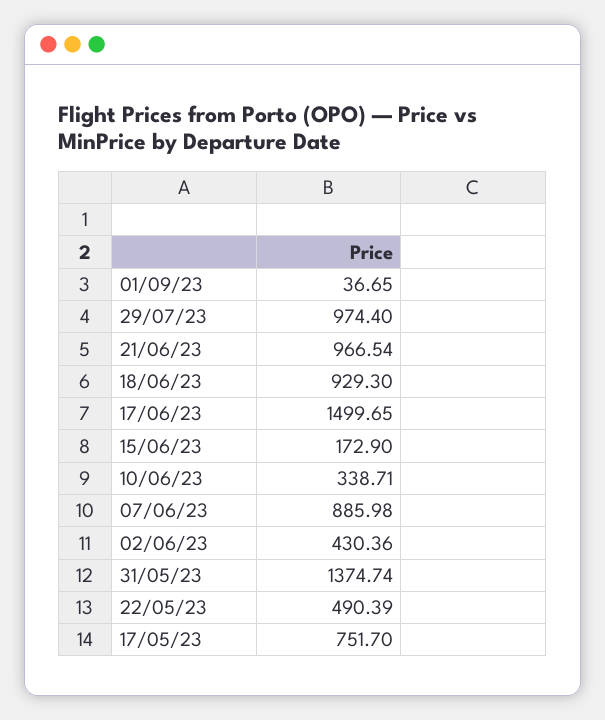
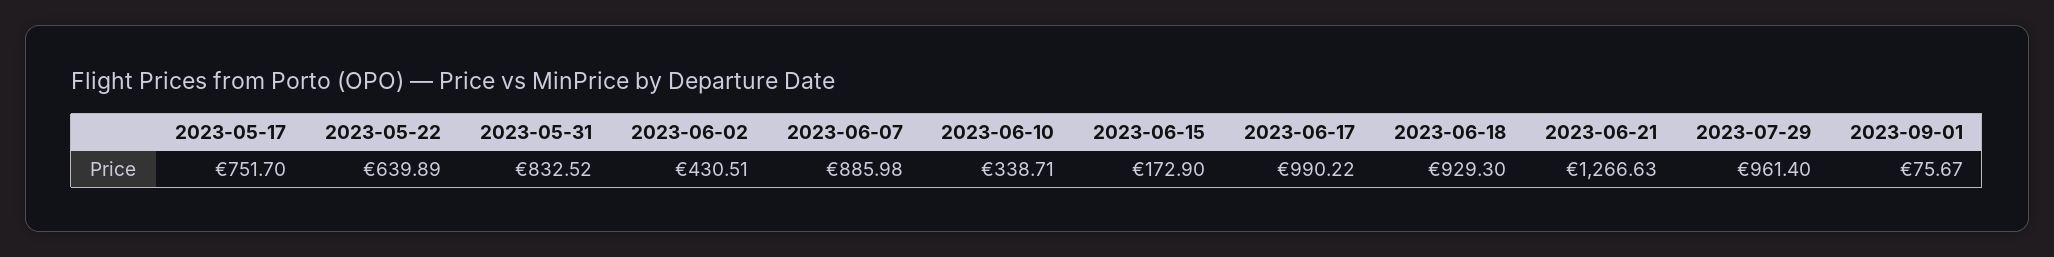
  {
-   "01/09/23": 36.65,
+   "01/09/23": 75.67,
-   "29/07/23": 974.4,
+   "29/07/23": 961.4,
-   "21/06/23": 966.54,
+   "21/06/23": 1266.63,
    "18/06/23": 929.3,
-   "17/06/23": 1499.65,
+   "17/06/23": 990.22,
    "15/06/23": 172.9,
    "10/06/23": 338.71,
    "07/06/23": 885.98,
-   "02/06/23": 430.36,
+   "02/06/23": 430.51,
-   "31/05/23": 1374.74,
+   "31/05/23": 832.52,
-   "22/05/23": 490.39,
+   "22/05/23": 639.89,
    "17/05/23": 751.7
  }

